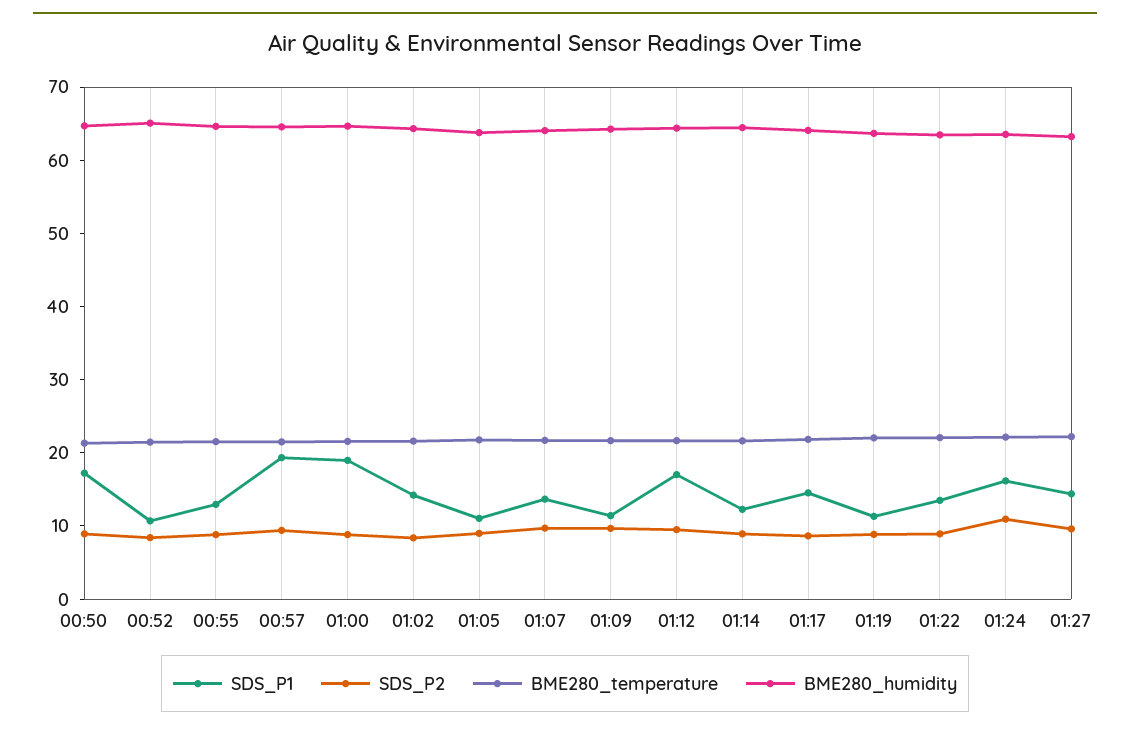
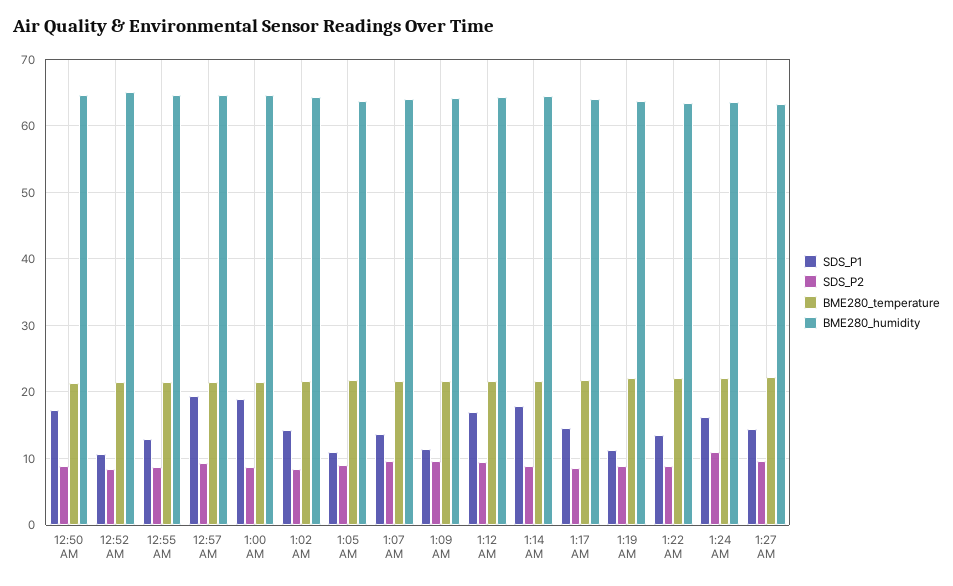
  {
    "SDS_P1": {
      "00:50": 17,
      "00:52": 11,
      "00:55": 13,
      "00:57": 19,
      "01:00": 19,
      "01:02": 14,
      "01:05": 11,
      "01:07": 14,
      "01:09": 11,
      "01:12": 17,
-     "01:14": 12,
+     "01:14": 18,
      "01:17": 15,
      "01:19": 11,
      "01:22": 14,
      "01:24": 16,
      "01:27": 14
    },
    "SDS_P2": {
      "00:50": 9,
      "00:52": 8,
      "00:55": 9,
      "00:57": 9,
      "01:00": 9,
      "01:02": 8,
      "01:05": 9,
      "01:07": 10,
      "01:09": 10,
      "01:12": 10,
      "01:14": 9,
      "01:17": 9,
      "01:19": 9,
      "01:22": 9,
      "01:24": 11,
      "01:27": 10
    },
    "BME280_temperature": {
      "00:50": 21,
      "00:52": 21,
      "00:55": 22,
      "00:57": 22,
      "01:00": 22,
      "01:02": 22,
      "01:05": 22,
      "01:07": 22,
      "01:09": 22,
      "01:12": 22,
      "01:14": 22,
      "01:17": 22,
      "01:19": 22,
      "01:22": 22,
      "01:24": 22,
      "01:27": 22
    },
    "BME280_humidity": {
      "00:50": 65,
      "00:52": 65,
      "00:55": 65,
      "00:57": 65,
      "01:00": 65,
      "01:02": 64,
      "01:05": 64,
      "01:07": 64,
      "01:09": 64,
      "01:12": 64,
      "01:14": 64,
      "01:17": 64,
      "01:19": 64,
      "01:22": 63,
      "01:24": 64,
      "01:27": 63
    }
  }

